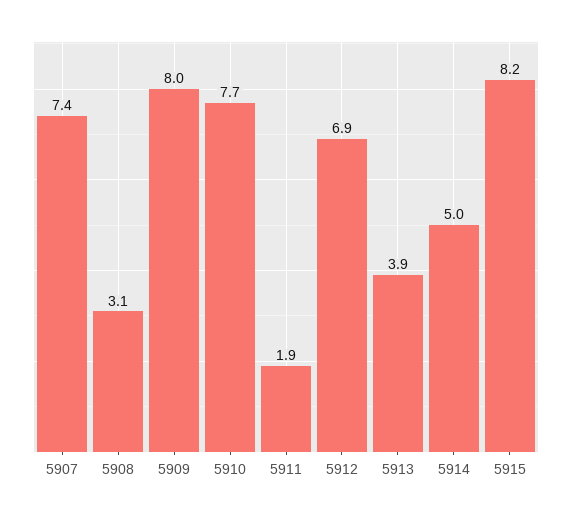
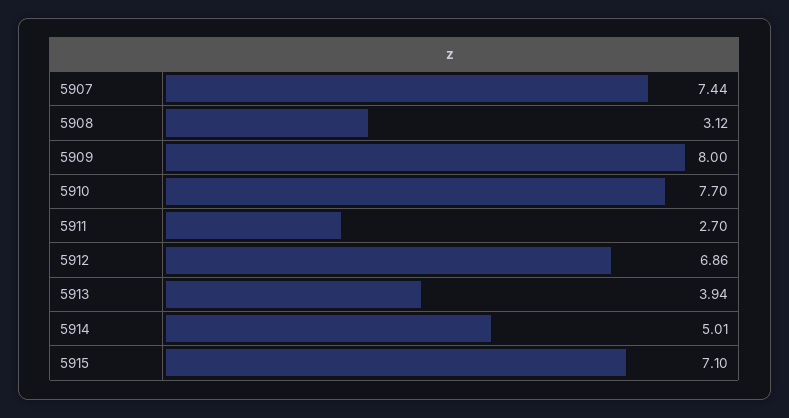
  {
    "5907": 7.44,
    "5908": 3.12,
    "5909": 8,
    "5910": 7.7,
-   "5911": 1.9,
+   "5911": 2.7,
    "5912": 6.86,
    "5913": 3.94,
    "5914": 5.01,
-   "5915": 8.2
+   "5915": 7.1
  }

